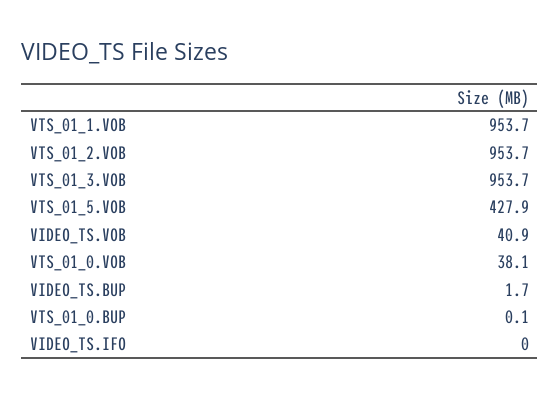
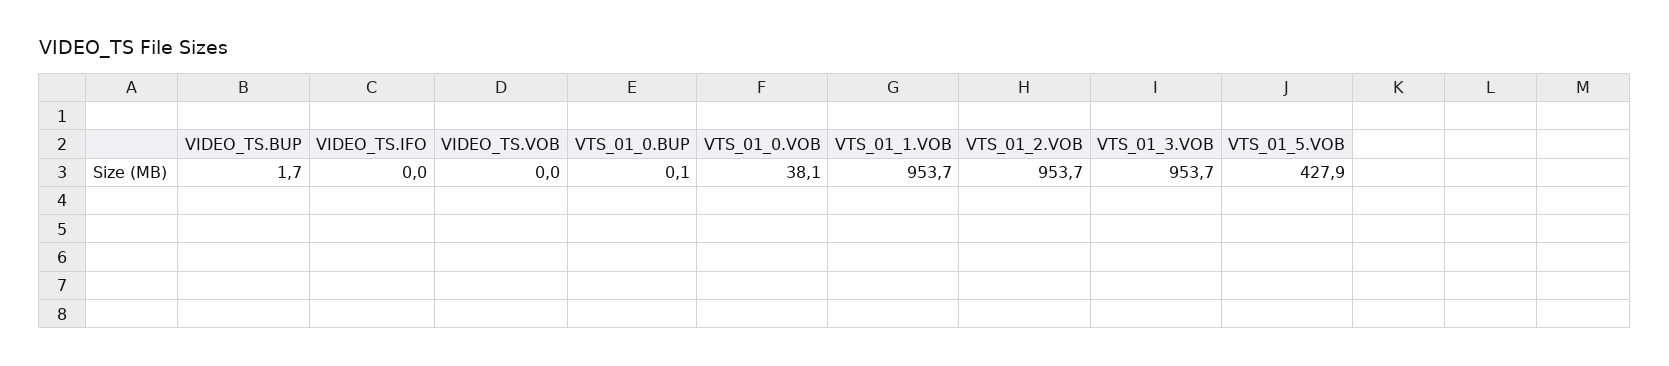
  {
    "VTS_01_1.VOB": 953.7,
    "VTS_01_2.VOB": 953.7,
    "VTS_01_3.VOB": 953.7,
    "VTS_01_5.VOB": 427.9,
-   "VIDEO_TS.VOB": 40.9,
+   "VIDEO_TS.VOB": 0,
    "VTS_01_0.VOB": 38.1,
    "VIDEO_TS.BUP": 1.7,
    "VTS_01_0.BUP": 0.1,
    "VIDEO_TS.IFO": 0
  }

